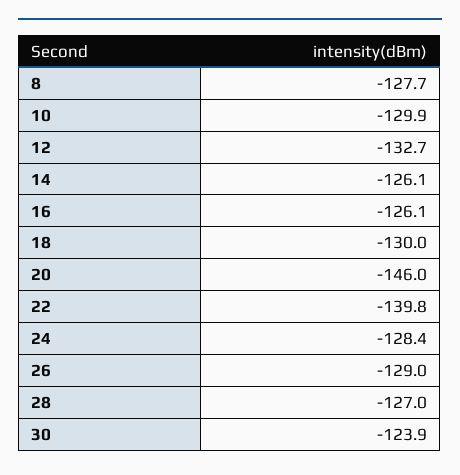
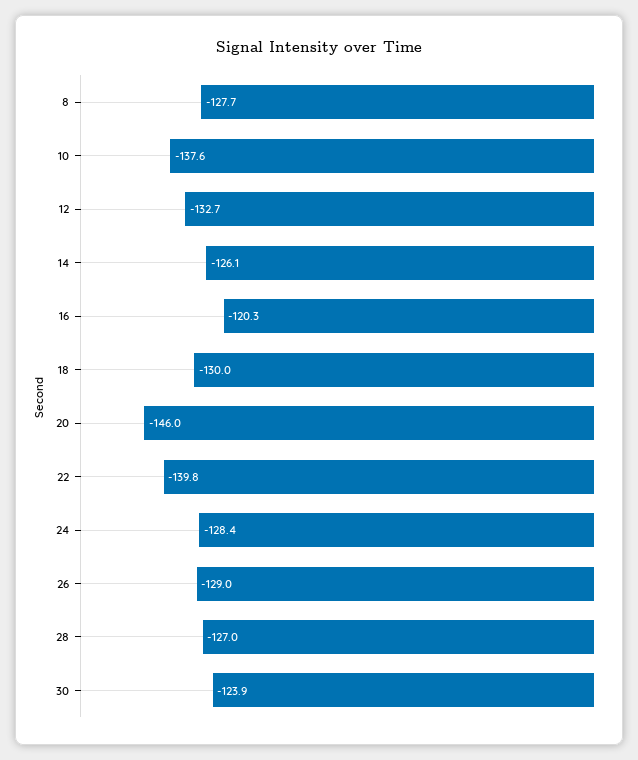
  {
    "8": -127.7,
-   "10": -129.9,
+   "10": -137.6,
    "12": -132.7,
    "14": -126.1,
-   "16": -126.1,
+   "16": -120.3,
    "18": -130,
    "20": -146,
    "22": -139.8,
    "24": -128.4,
    "26": -129,
    "28": -127,
    "30": -123.9
  }

